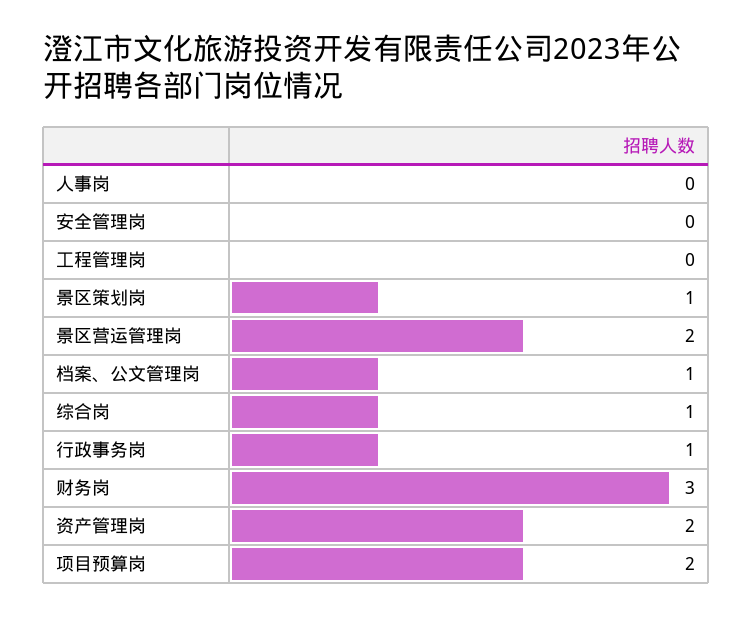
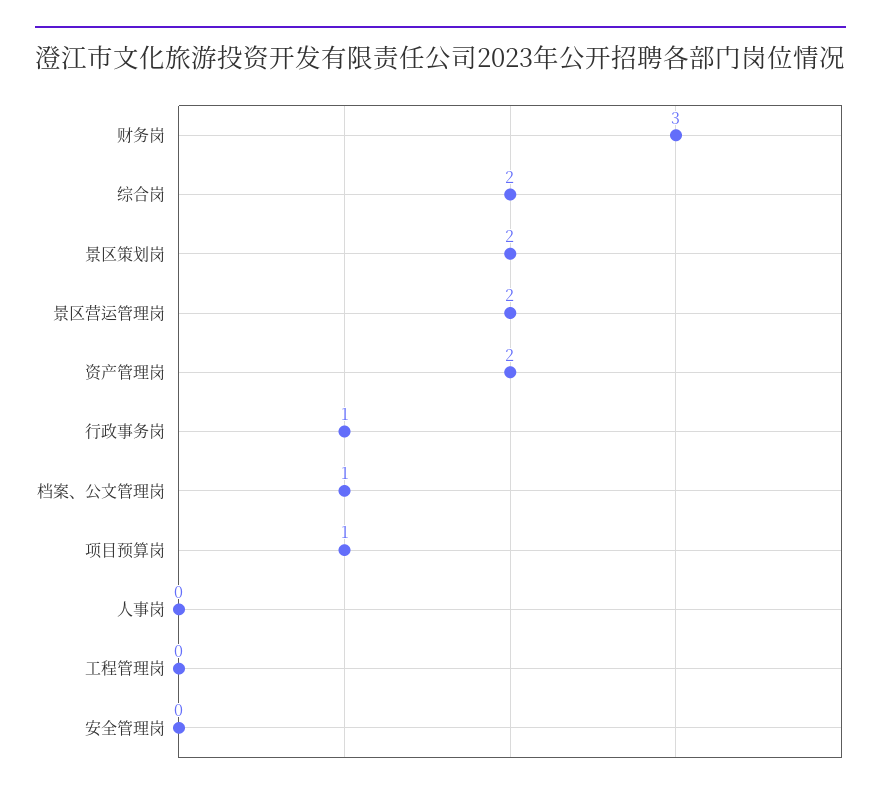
  {
    "人事岗": 0,
    "安全管理岗": 0,
    "工程管理岗": 0,
-   "景区策划岗": 1,
+   "景区策划岗": 2,
    "景区营运管理岗": 2,
    "档案、公文管理岗": 1,
-   "综合岗": 1,
+   "综合岗": 2,
    "行政事务岗": 1,
    "财务岗": 3,
    "资产管理岗": 2,
-   "项目预算岗": 2
+   "项目预算岗": 1
  }

